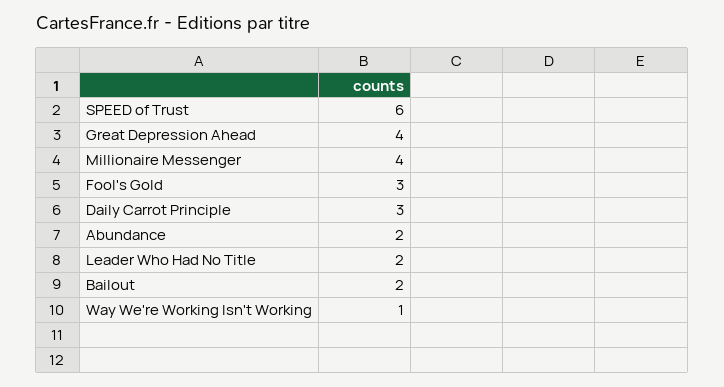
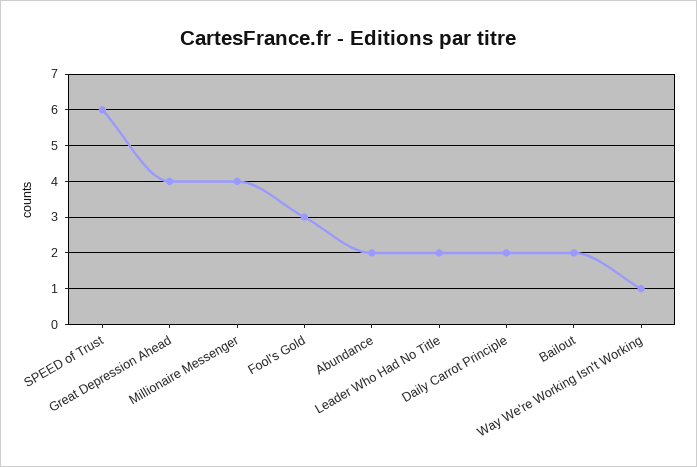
  {
    "SPEED of Trust": 6,
    "Great Depression Ahead": 4,
    "Millionaire Messenger": 4,
    "Fool's Gold": 3,
-   "Daily Carrot Principle": 3,
+   "Daily Carrot Principle": 2,
    "Abundance": 2,
    "Leader Who Had No Title": 2,
    "Bailout": 2,
    "Way We're Working Isn't Working": 1
  }

